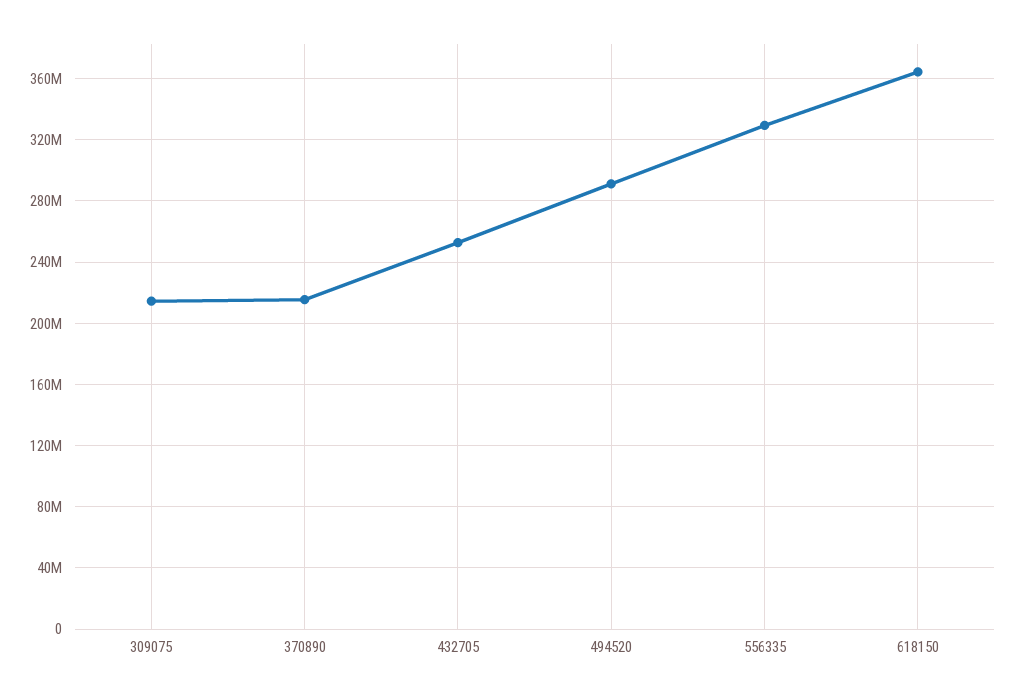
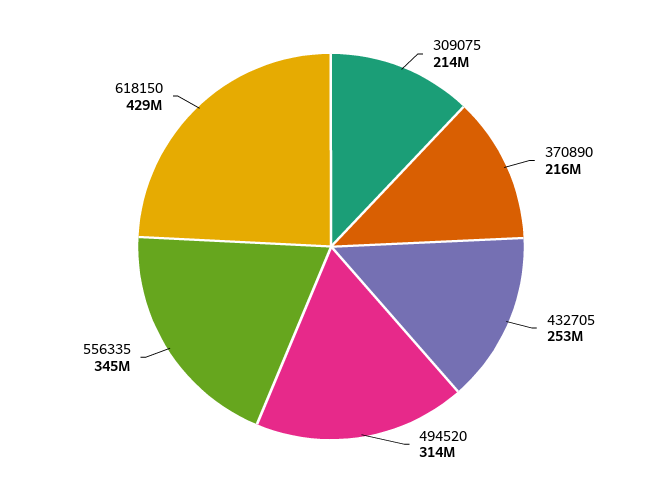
  {
    "309075": 214000000,
    "370890": 216000000,
    "432705": 253000000,
-   "494520": 290000000,
+   "494520": 314000000,
-   "556335": 330000000,
+   "556335": 345000000,
-   "618150": 365000000
+   "618150": 429000000
  }

